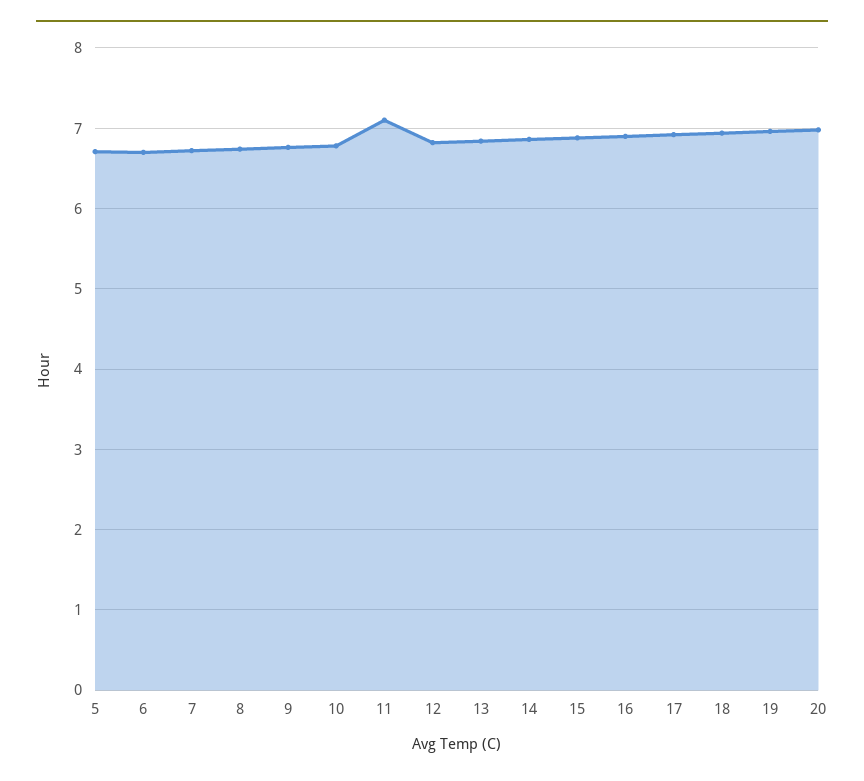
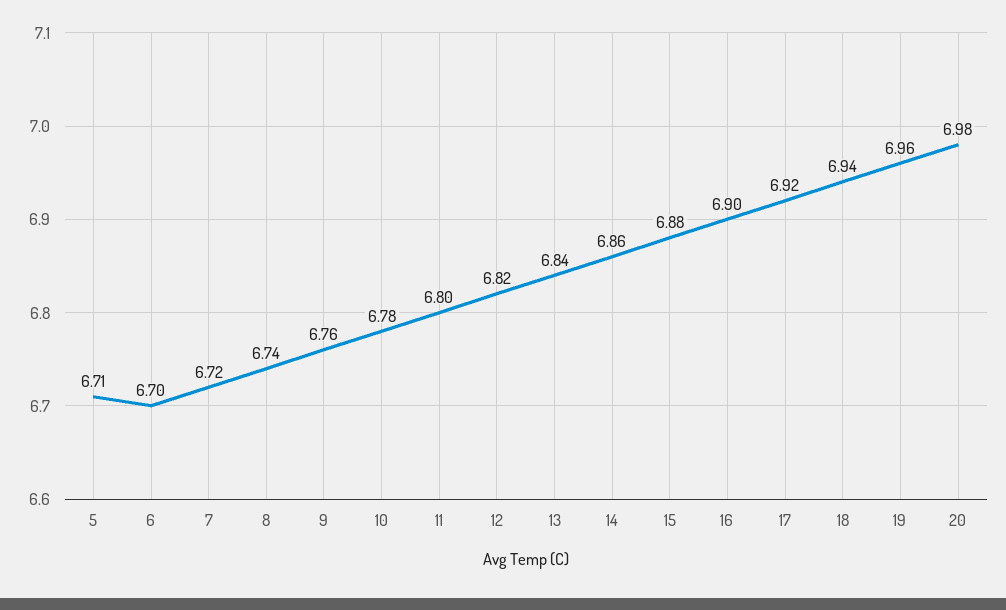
  {
    "5": 6.71,
    "6": 6.7,
    "7": 6.72,
    "8": 6.74,
    "9": 6.76,
    "10": 6.78,
-   "11": 7.1,
+   "11": 6.8,
    "12": 6.82,
    "13": 6.84,
    "14": 6.86,
    "15": 6.88,
    "16": 6.9,
    "17": 6.92,
    "18": 6.94,
    "19": 6.96,
    "20": 6.98
  }

